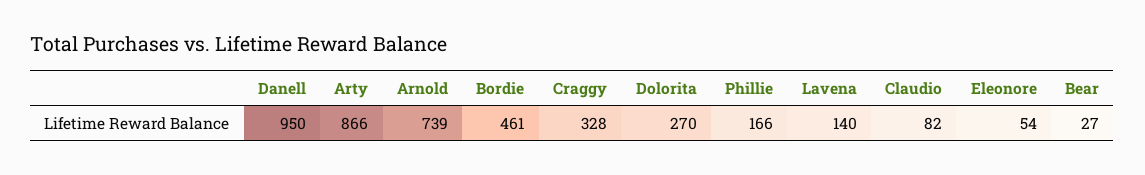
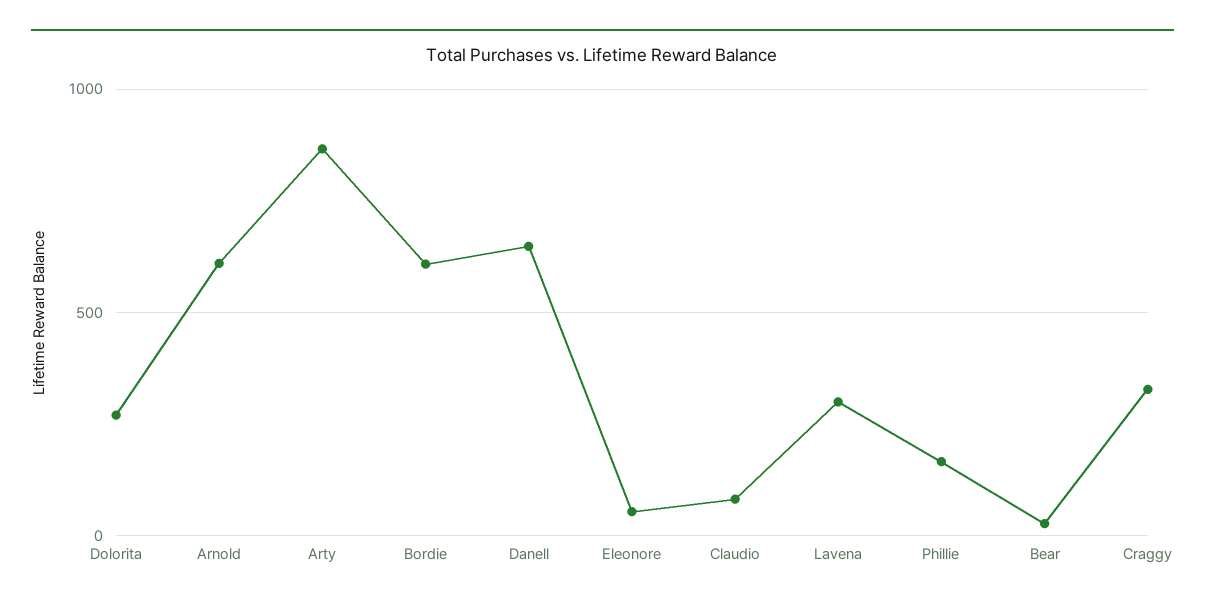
  {
-   "Danell": 950,
+   "Danell": 650,
    "Arty": 866,
-   "Arnold": 739,
+   "Arnold": 600,
-   "Bordie": 461,
+   "Bordie": 600,
    "Craggy": 328,
    "Dolorita": 270,
    "Phillie": 166,
-   "Lavena": 140,
+   "Lavena": 300,
    "Claudio": 82,
    "Eleonore": 54,
    "Bear": 27
  }

